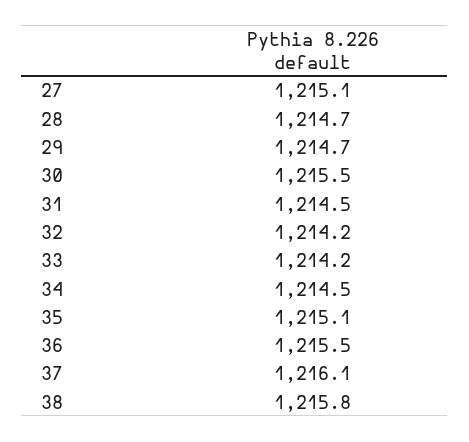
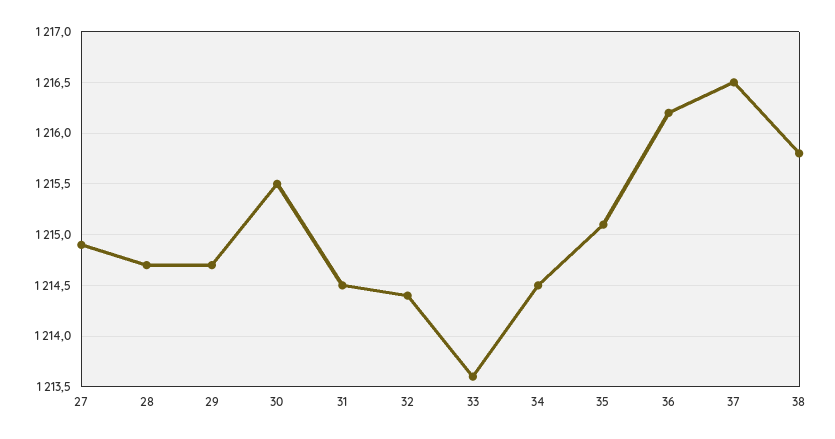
  {
-   "27": 1215.1,
+   "27": 1214.9,
    "28": 1214.7,
    "29": 1214.7,
    "30": 1215.5,
    "31": 1214.5,
-   "32": 1214.2,
+   "32": 1214.4,
-   "33": 1214.2,
+   "33": 1213.6,
    "34": 1214.5,
    "35": 1215.1,
-   "36": 1215.5,
+   "36": 1216.2,
-   "37": 1216.1,
+   "37": 1216.5,
    "38": 1215.8
  }

